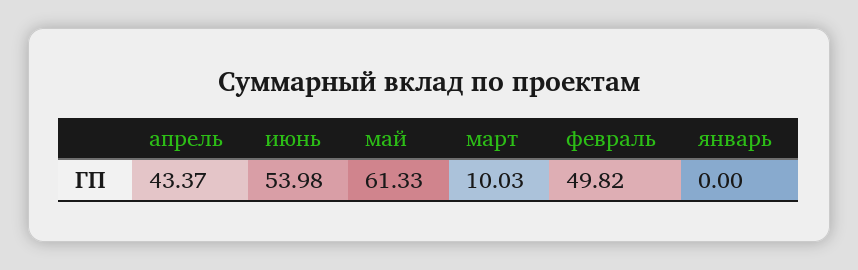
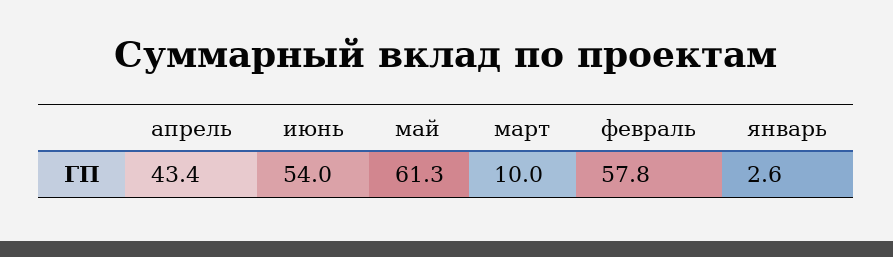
  {
    "апрель": 43.37,
    "июнь": 53.98,
    "май": 61.33,
    "март": 10.03,
-   "февраль": 49.82,
+   "февраль": 57.8,
-   "январь": 0
+   "январь": 2.6
  }

